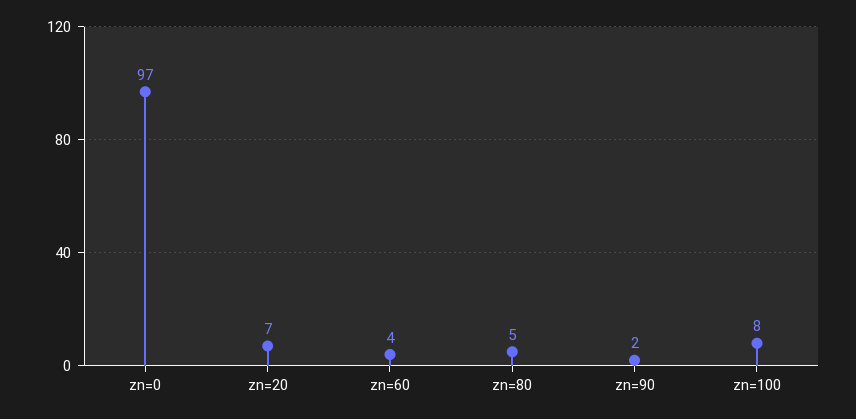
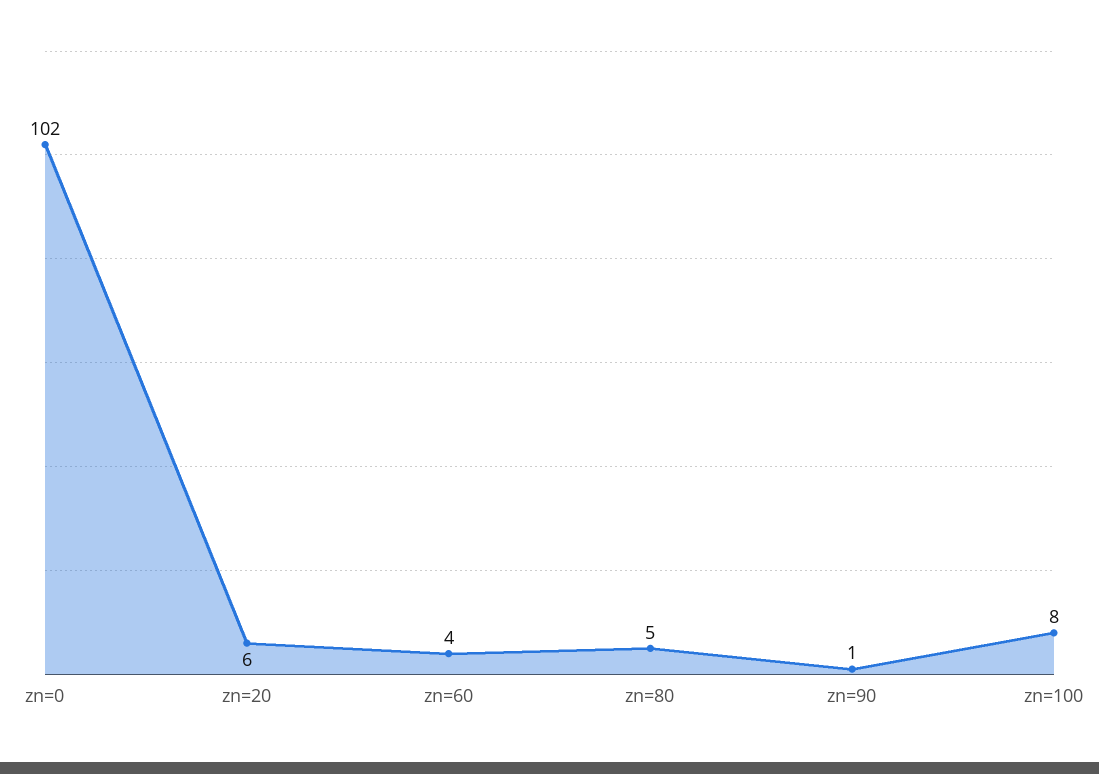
  {
-   "zn=0": 97,
+   "zn=0": 102,
-   "zn=20": 7,
+   "zn=20": 6,
    "zn=60": 4,
    "zn=80": 5,
-   "zn=90": 2,
+   "zn=90": 1,
    "zn=100": 8
  }

